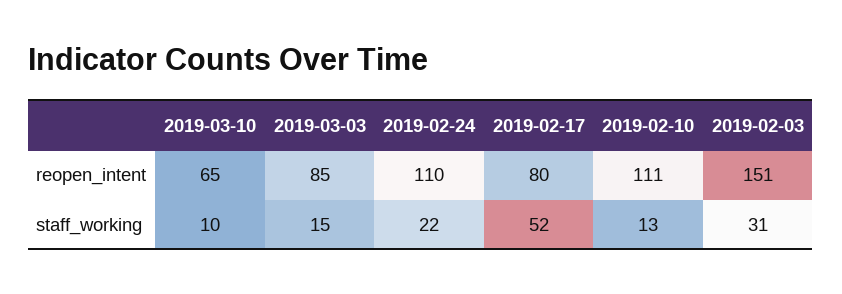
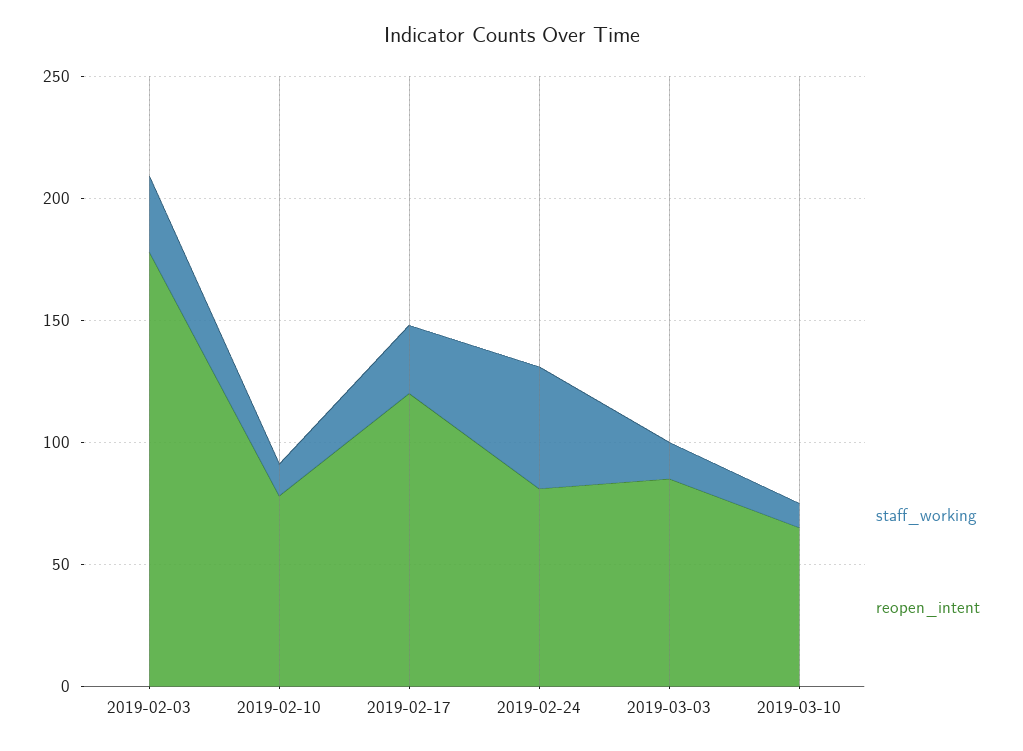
  {
    "reopen_intent": {
      "2019-03-10": 65,
      "2019-03-03": 85,
-     "2019-02-24": 110,
+     "2019-02-24": 80,
-     "2019-02-17": 80,
+     "2019-02-17": 120,
-     "2019-02-10": 111,
+     "2019-02-10": 80,
-     "2019-02-03": 151
+     "2019-02-03": 180
    },
    "staff_working": {
      "2019-03-10": 10,
      "2019-03-03": 15,
-     "2019-02-24": 22,
+     "2019-02-24": 50,
-     "2019-02-17": 52,
+     "2019-02-17": 30,
      "2019-02-10": 13,
      "2019-02-03": 31
    }
  }

